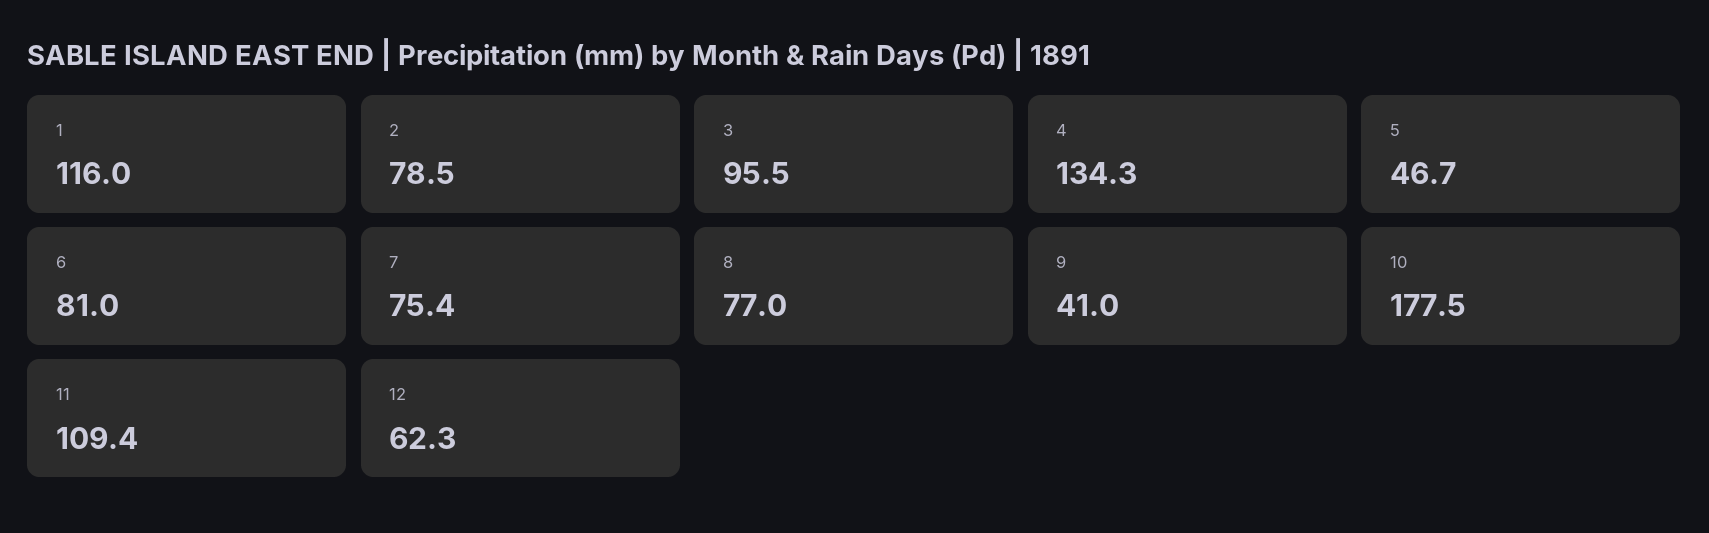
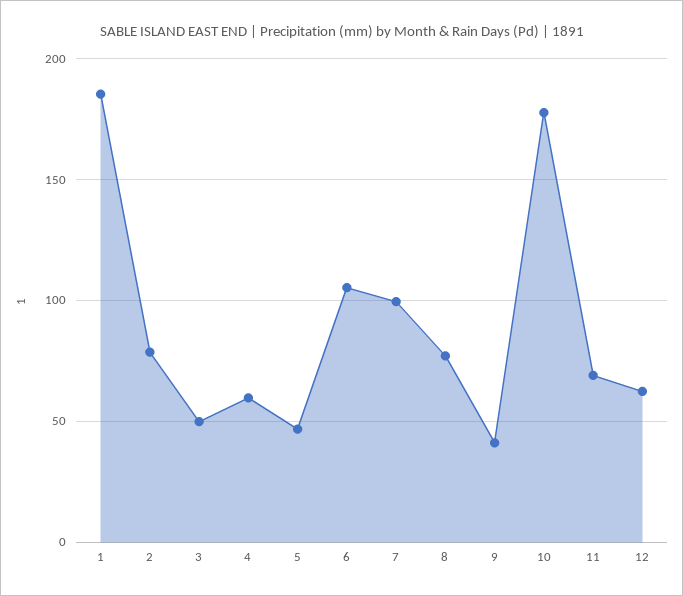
  {
-   "1": 116,
+   "1": 185,
    "2": 78.5,
-   "3": 95.5,
+   "3": 50,
-   "4": 134.3,
+   "4": 60,
    "5": 46.7,
-   "6": 81,
+   "6": 105,
-   "7": 75.4,
+   "7": 100,
    "8": 77,
    "9": 41,
    "10": 177.5,
-   "11": 109.4,
+   "11": 70,
    "12": 62.3
  }

